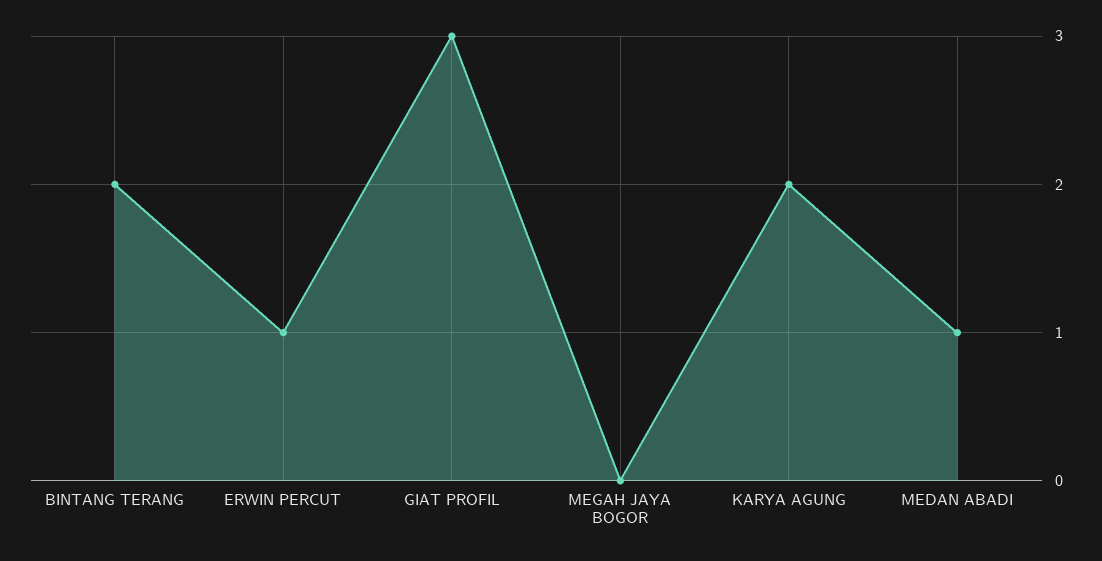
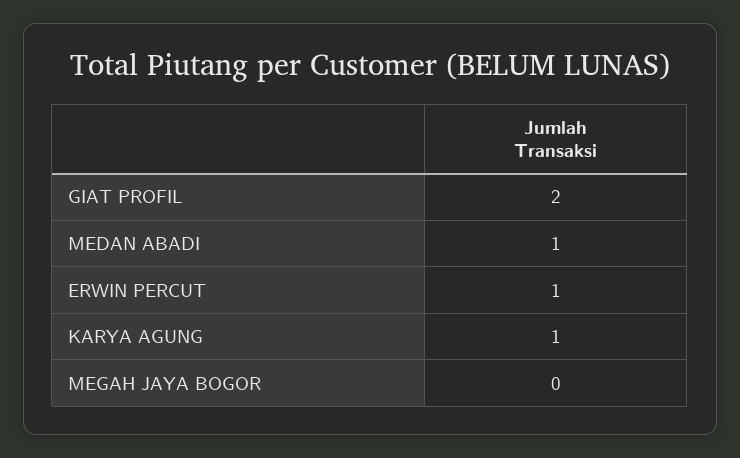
  {
-   "BINTANG TERANG": 2,
    "ERWIN PERCUT": 1,
-   "GIAT PROFIL": 3,
+   "GIAT PROFIL": 2,
    "MEGAH JAYA BOGOR": 0,
-   "KARYA AGUNG": 2,
+   "KARYA AGUNG": 1,
    "MEDAN ABADI": 1
  }

